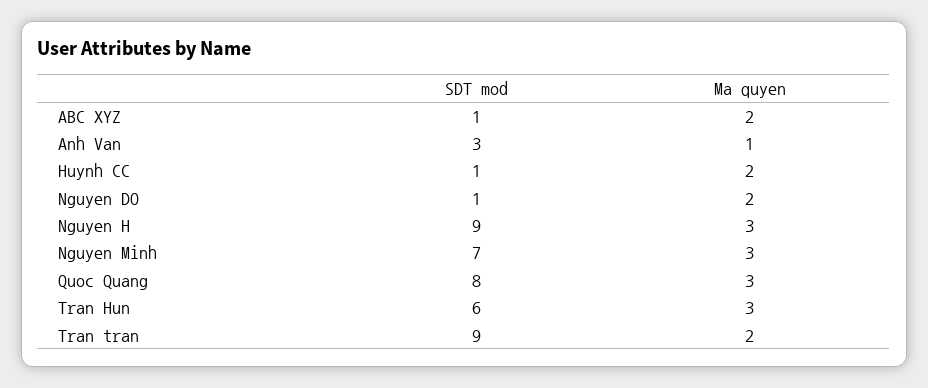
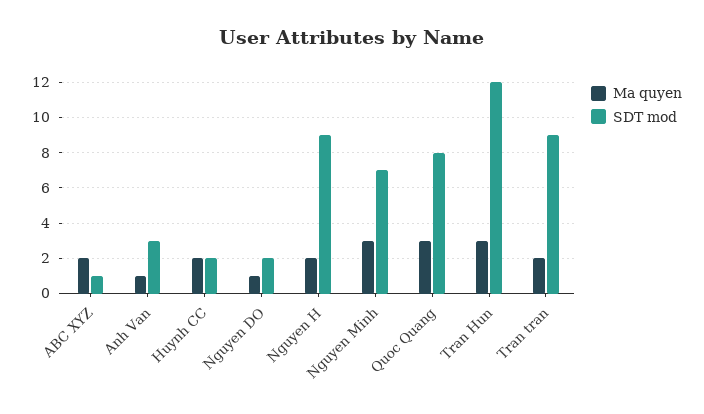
  {
    "SDT mod": {
      "ABC XYZ": 1,
      "Anh Van": 3,
-     "Huynh CC": 1,
+     "Huynh CC": 2,
-     "Nguyen DO": 1,
+     "Nguyen DO": 2,
      "Nguyen H": 9,
      "Nguyen Minh": 7,
      "Quoc Quang": 8,
-     "Tran Hun": 6,
+     "Tran Hun": 12,
      "Tran tran": 9
    },
    "Ma quyen": {
      "ABC XYZ": 2,
      "Anh Van": 1,
      "Huynh CC": 2,
-     "Nguyen DO": 2,
+     "Nguyen DO": 1,
-     "Nguyen H": 3,
+     "Nguyen H": 2,
      "Nguyen Minh": 3,
      "Quoc Quang": 3,
      "Tran Hun": 3,
      "Tran tran": 2
    }
  }

